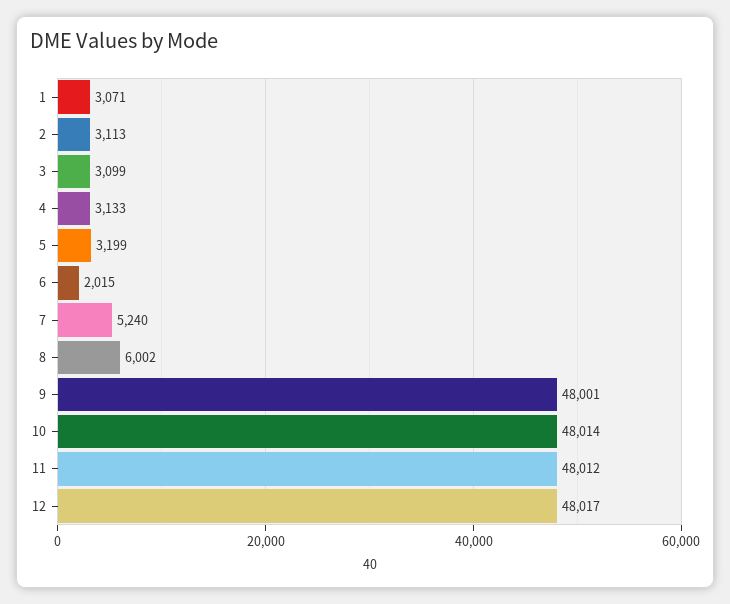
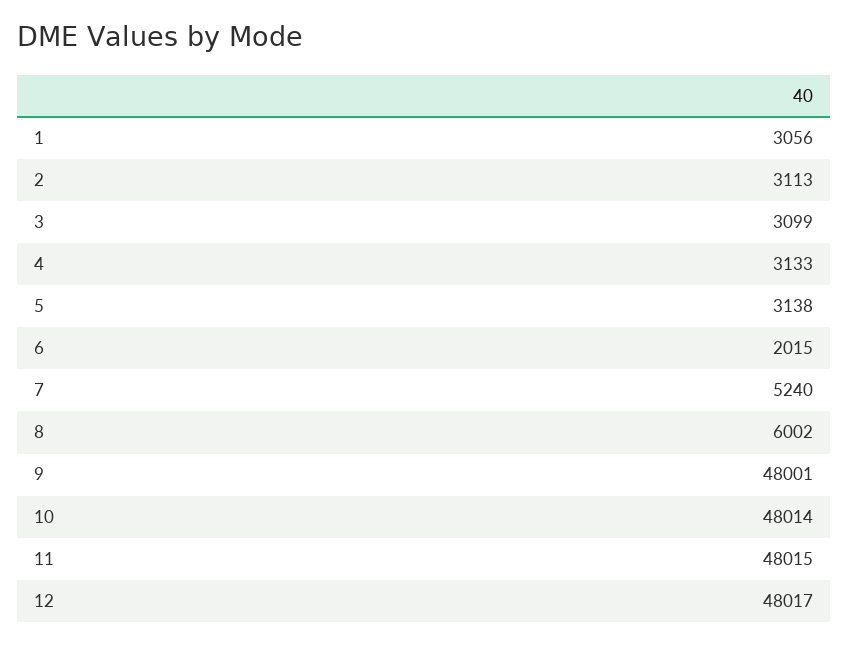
  {
-   "1": 3071,
+   "1": 3056,
    "2": 3113,
    "3": 3099,
    "4": 3133,
-   "5": 3199,
+   "5": 3138,
    "6": 2015,
    "7": 5240,
    "8": 6002,
    "9": 48001,
    "10": 48014,
-   "11": 48012,
+   "11": 48015,
    "12": 48017
  }

